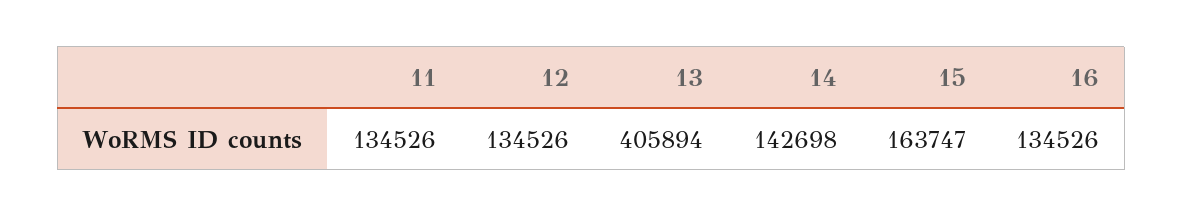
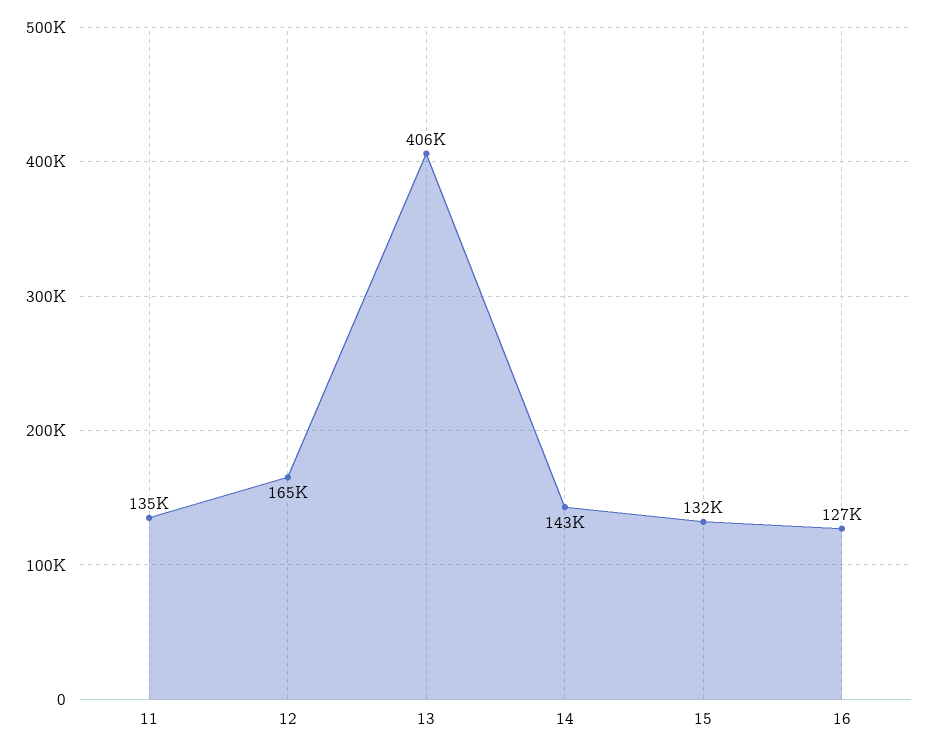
  {
    "11": 134526,
-   "12": 134526,
+   "12": 165000,
    "13": 405894,
    "14": 142698,
-   "15": 163747,
+   "15": 132000,
-   "16": 134526
+   "16": 127000
  }

